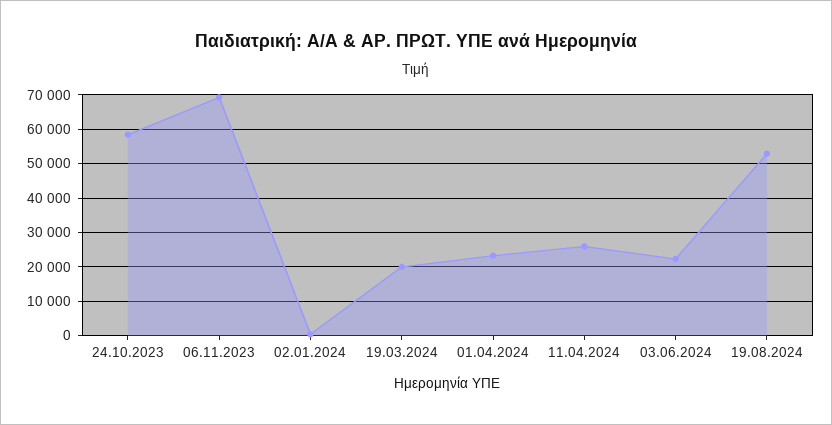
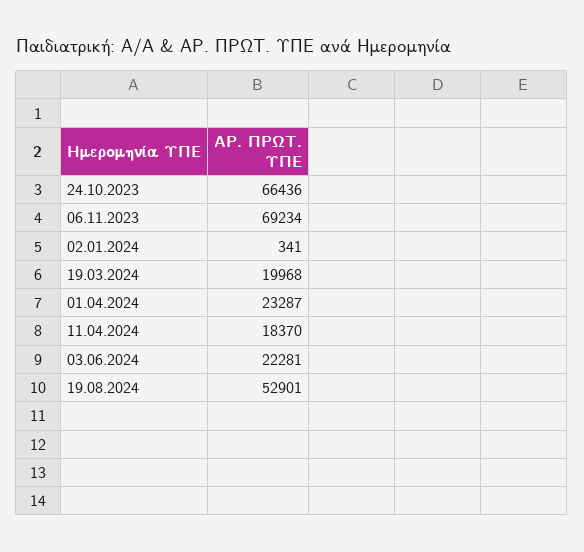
  {
-   "24.10.2023": 58000,
+   "24.10.2023": 66436,
    "06.11.2023": 69234,
    "02.01.2024": 341,
    "19.03.2024": 19968,
    "01.04.2024": 23287,
-   "11.04.2024": 26000,
+   "11.04.2024": 18370,
    "03.06.2024": 22281,
    "19.08.2024": 52901
  }

